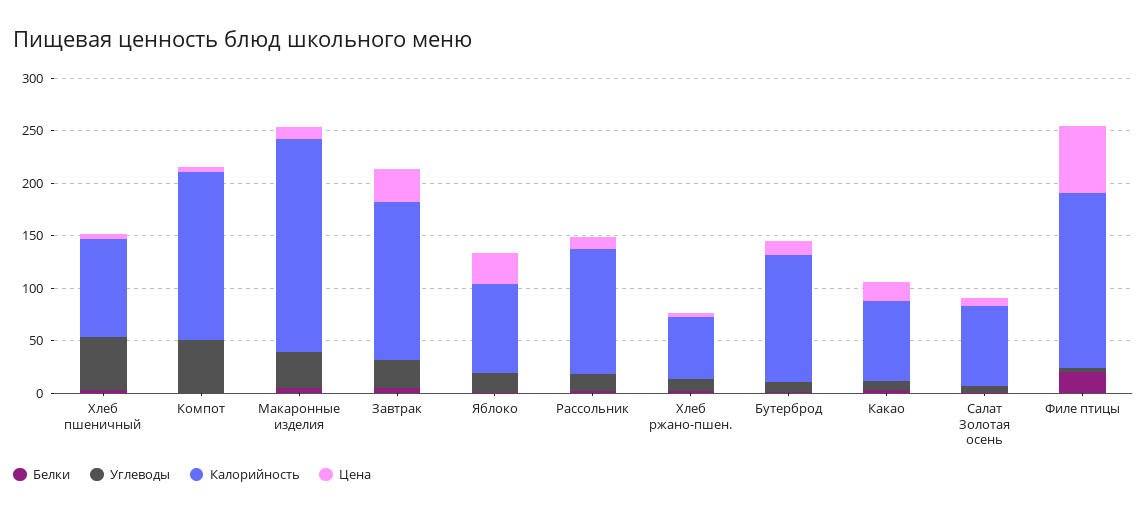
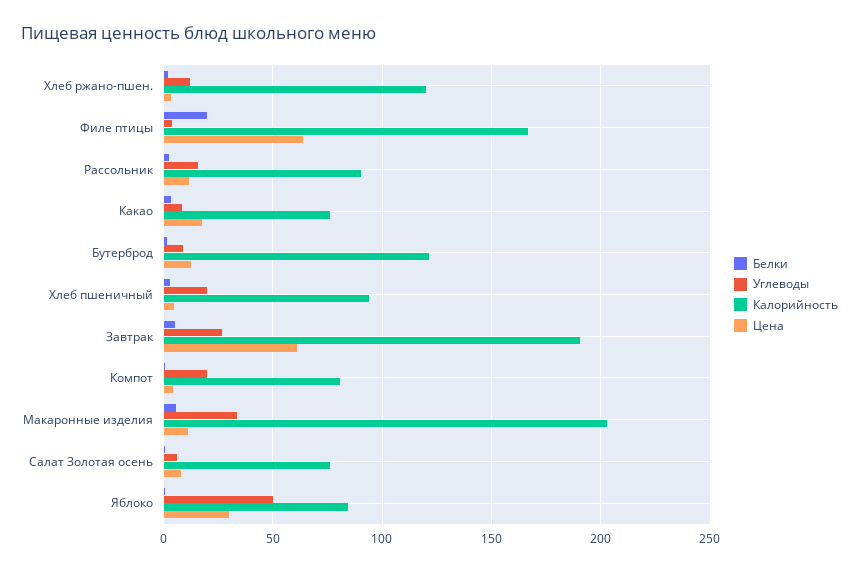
  {
    "Белки": {
      "Хлеб пшеничный": 5,
      "Компот": 0,
      "Макаронные изделия": 5,
      "Завтрак": 5,
      "Яблоко": 0,
      "Рассольник": 0,
      "Хлеб ржано-пшен.": 0,
      "Бутерброд": 0,
      "Какао": 5,
      "Салат Золотая осень": 0,
      "Филе птицы": 20
    },
    "Углеводы": {
-     "Хлеб пшеничный": 50,
+     "Хлеб пшеничный": 20,
-     "Компот": 50,
+     "Компот": 20,
      "Макаронные изделия": 35,
      "Завтрак": 25,
-     "Яблоко": 20,
+     "Яблоко": 50,
      "Рассольник": 15,
      "Хлеб ржано-пшен.": 10,
      "Бутерброд": 10,
      "Какао": 10,
      "Салат Золотая осень": 5,
      "Филе птицы": 5
    },
    "Калорийность": {
      "Хлеб пшеничный": 95,
-     "Компот": 160,
+     "Компот": 80,
      "Макаронные изделия": 205,
-     "Завтрак": 150,
+     "Завтрак": 190,
      "Яблоко": 85,
-     "Рассольник": 120,
+     "Рассольник": 90,
-     "Хлеб ржано-пшен.": 60,
+     "Хлеб ржано-пшен.": 120,
      "Бутерброд": 120,
      "Какао": 75,
      "Салат Золотая осень": 75,
      "Филе птицы": 165
    },
    "Цена": {
      "Хлеб пшеничный": 5,
      "Компот": 5,
      "Макаронные изделия": 10,
-     "Завтрак": 30,
+     "Завтрак": 60,
      "Яблоко": 30,
      "Рассольник": 10,
      "Хлеб ржано-пшен.": 5,
      "Бутерброд": 15,
      "Какао": 15,
      "Салат Золотая осень": 10,
      "Филе птицы": 65
    }
  }

